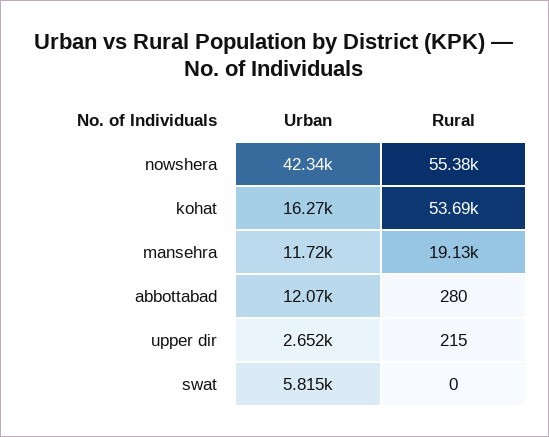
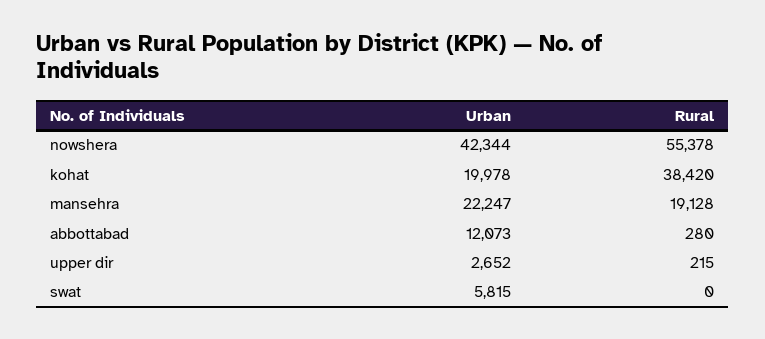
  {
    "Urban": {
      "nowshera": 42344,
-     "kohat": 16270,
+     "kohat": 19978,
-     "mansehra": 11720,
+     "mansehra": 22247,
      "abbottabad": 12073,
      "upper dir": 2652,
      "swat": 5815
    },
    "Rural": {
      "nowshera": 55378,
-     "kohat": 53690,
+     "kohat": 38420,
      "mansehra": 19128,
      "abbottabad": 280,
      "upper dir": 215,
      "swat": 0
    }
  }

